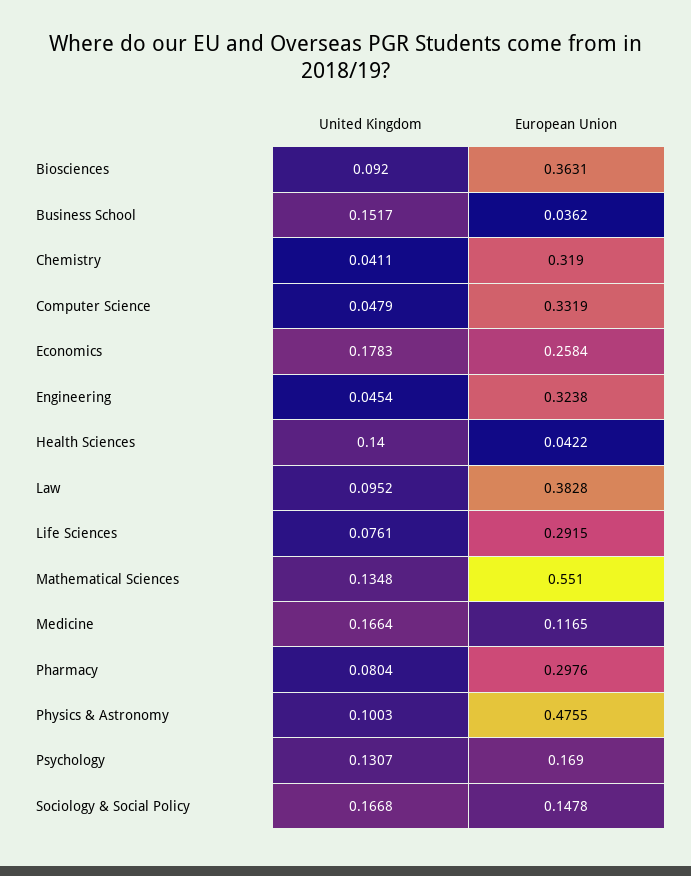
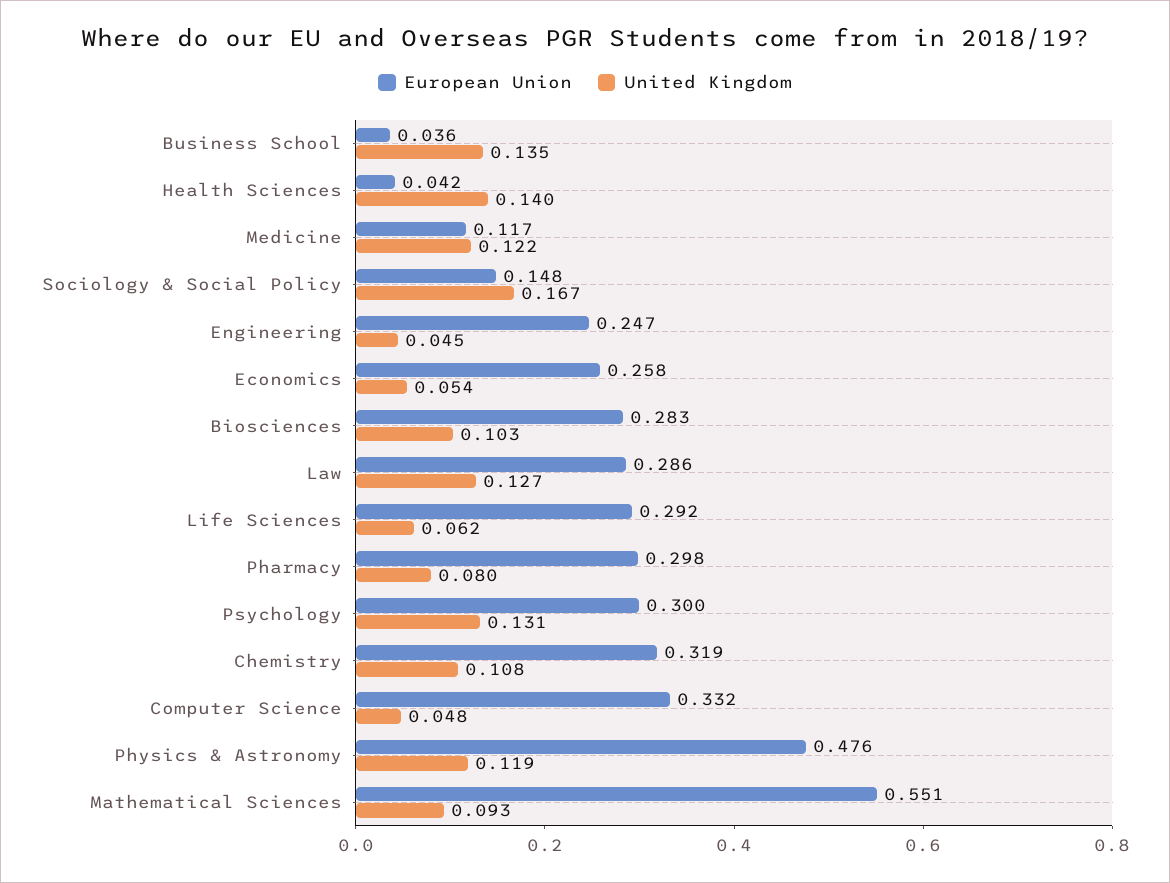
  {
    "United Kingdom": {
-     "Biosciences": 0.092,
+     "Biosciences": 0.103,
-     "Business School": 0.1517,
+     "Business School": 0.135,
-     "Chemistry": 0.0411,
+     "Chemistry": 0.108,
      "Computer Science": 0.0479,
-     "Economics": 0.1783,
+     "Economics": 0.054,
      "Engineering": 0.0454,
      "Health Sciences": 0.14,
-     "Law": 0.0952,
+     "Law": 0.127,
-     "Life Sciences": 0.0761,
+     "Life Sciences": 0.062,
-     "Mathematical Sciences": 0.1348,
+     "Mathematical Sciences": 0.093,
-     "Medicine": 0.1664,
+     "Medicine": 0.122,
      "Pharmacy": 0.0804,
-     "Physics & Astronomy": 0.1003,
+     "Physics & Astronomy": 0.119,
      "Psychology": 0.1307,
      "Sociology & Social Policy": 0.1668
    },
    "European Union": {
-     "Biosciences": 0.3631,
+     "Biosciences": 0.283,
      "Business School": 0.0362,
      "Chemistry": 0.319,
      "Computer Science": 0.3319,
      "Economics": 0.2584,
-     "Engineering": 0.3238,
+     "Engineering": 0.247,
      "Health Sciences": 0.0422,
-     "Law": 0.3828,
+     "Law": 0.286,
      "Life Sciences": 0.2915,
      "Mathematical Sciences": 0.551,
      "Medicine": 0.1165,
      "Pharmacy": 0.2976,
      "Physics & Astronomy": 0.4755,
-     "Psychology": 0.169,
+     "Psychology": 0.3,
      "Sociology & Social Policy": 0.1478
    }
  }

